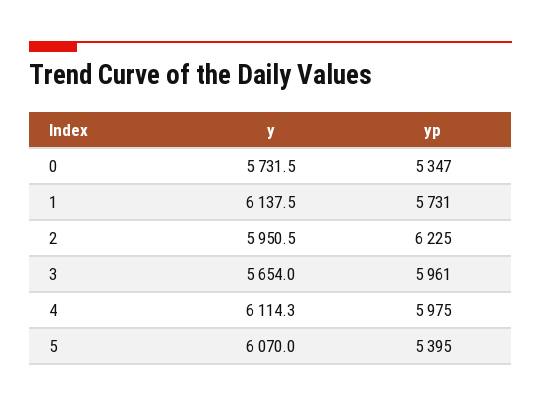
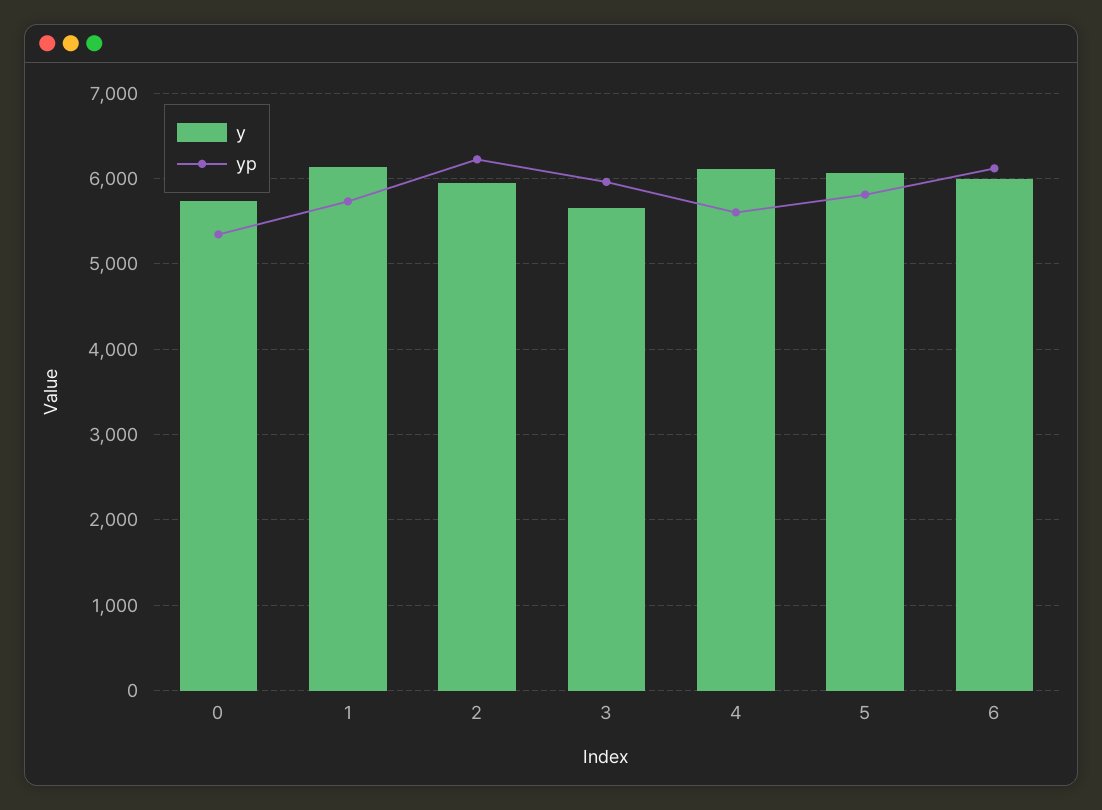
  {
    "y": {
      "0": 5731.5,
      "1": 6137.5,
      "2": 5950.5,
      "3": 5654,
      "4": 6114.3,
-     "5": 6070
+     "5": 6070,
+     "6": 6000
    },
    "yp": {
      "0": 5347,
      "1": 5731,
      "2": 6225,
      "3": 5961,
-     "4": 5975,
+     "4": 5600,
-     "5": 5395
+     "5": 5800,
+     "6": 6100
    }
  }

